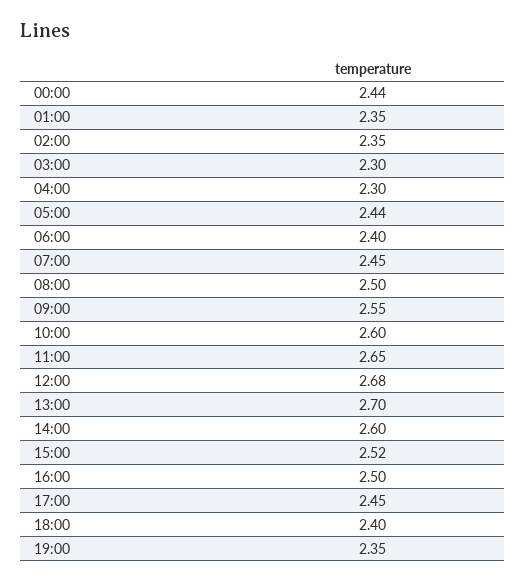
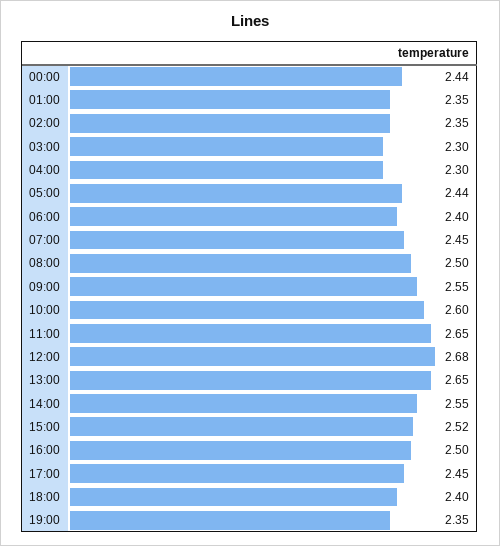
  {
    "00:00": 2.44,
    "01:00": 2.35,
    "02:00": 2.35,
    "03:00": 2.3,
    "04:00": 2.3,
    "05:00": 2.44,
    "06:00": 2.4,
    "07:00": 2.45,
    "08:00": 2.5,
    "09:00": 2.55,
    "10:00": 2.6,
    "11:00": 2.65,
    "12:00": 2.68,
-   "13:00": 2.7,
+   "13:00": 2.65,
-   "14:00": 2.6,
+   "14:00": 2.55,
    "15:00": 2.52,
    "16:00": 2.5,
    "17:00": 2.45,
    "18:00": 2.4,
    "19:00": 2.35
  }

